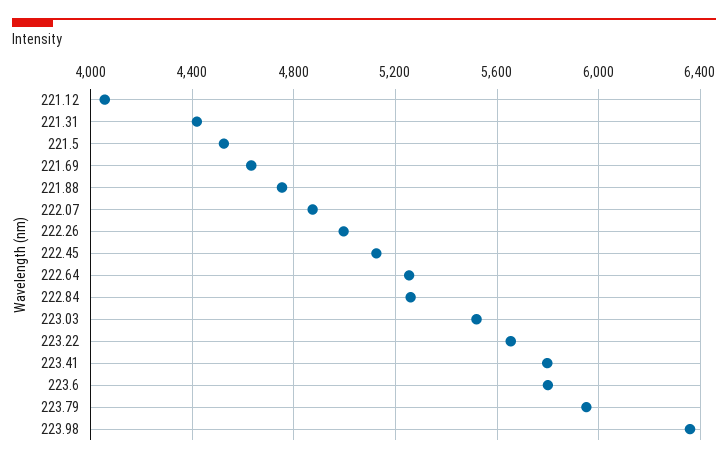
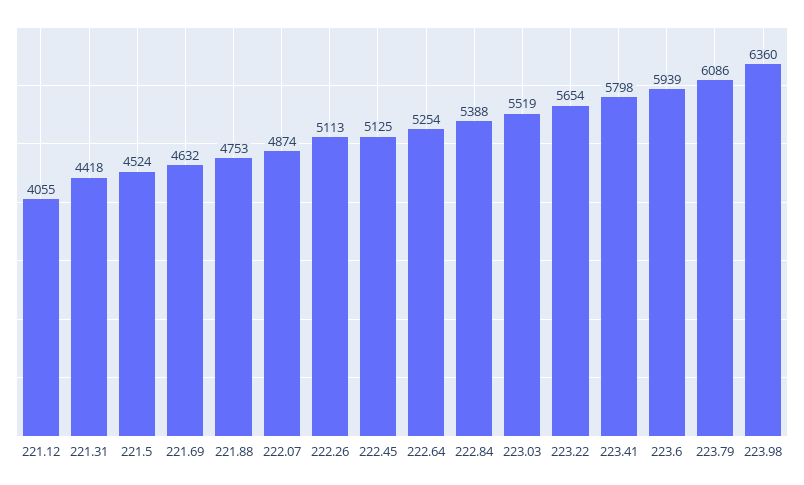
  {
    "221.12": 4055,
    "221.31": 4418,
    "221.5": 4524,
    "221.69": 4632,
    "221.88": 4753,
    "222.07": 4874,
-   "222.26": 5000,
+   "222.26": 5113,
    "222.45": 5125,
    "222.64": 5254,
-   "222.84": 5250,
+   "222.84": 5388,
    "223.03": 5519,
    "223.22": 5654,
    "223.41": 5798,
-   "223.6": 5800,
+   "223.6": 5939,
-   "223.79": 5950,
+   "223.79": 6086,
    "223.98": 6360
  }

